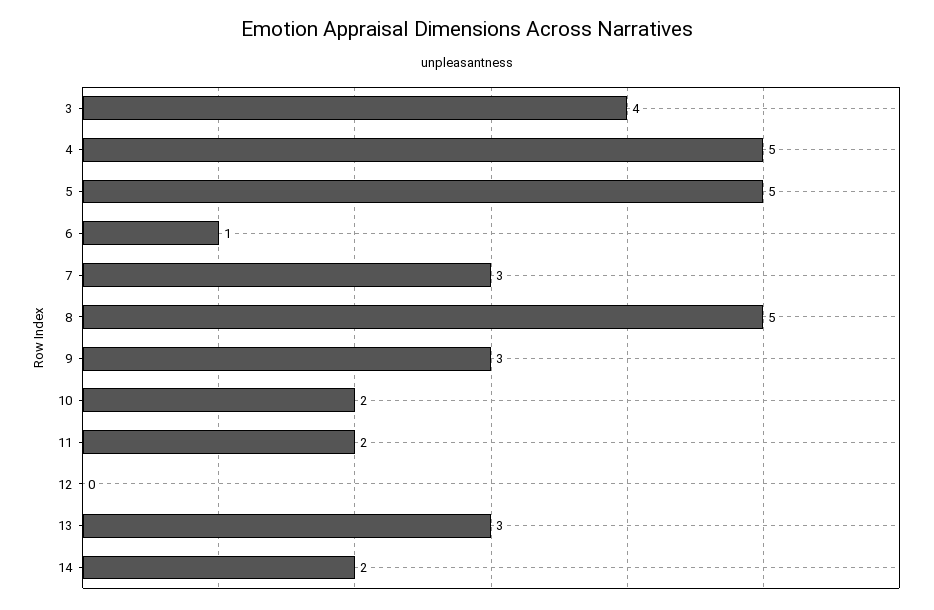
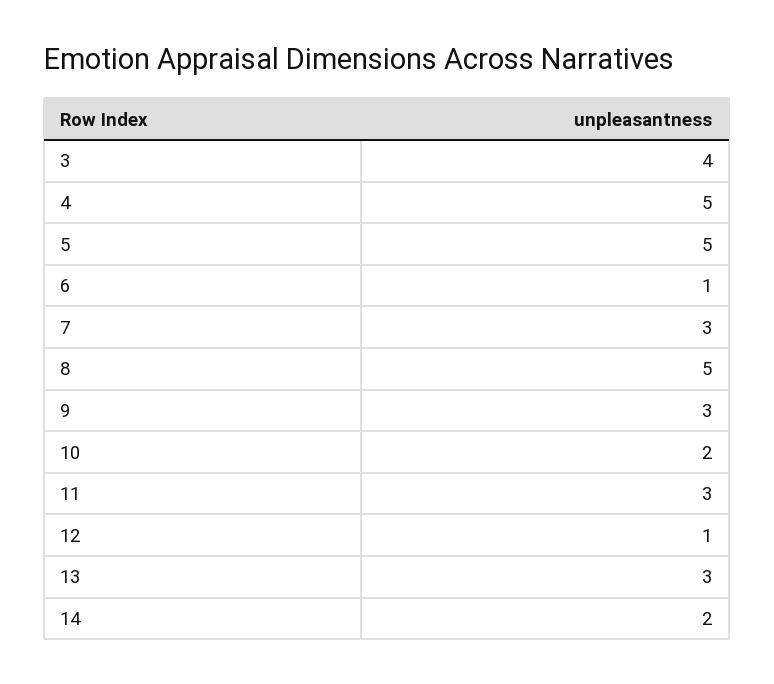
  {
    "3": 4,
    "4": 5,
    "5": 5,
    "6": 1,
    "7": 3,
    "8": 5,
    "9": 3,
    "10": 2,
-   "11": 2,
+   "11": 3,
-   "12": 0,
+   "12": 1,
    "13": 3,
    "14": 2
  }

